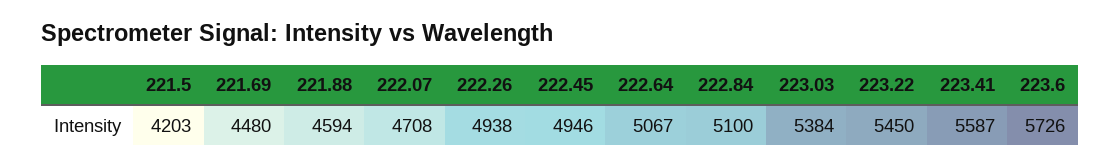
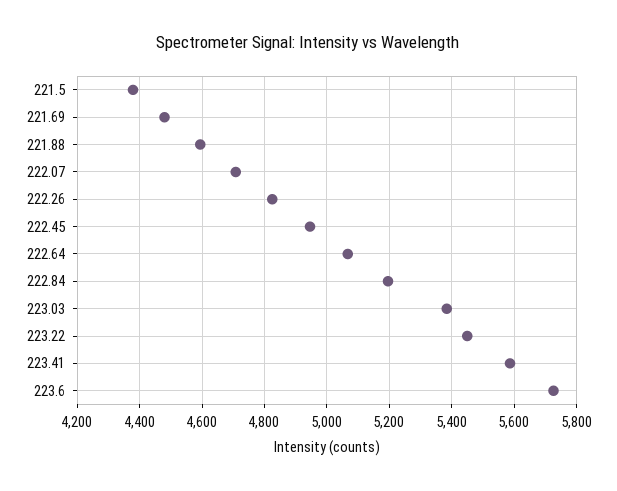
  {
-   "221.5": 4203,
+   "221.5": 4380,
    "221.69": 4480,
    "221.88": 4594,
    "222.07": 4708,
-   "222.26": 4938,
+   "222.26": 4820,
    "222.45": 4946,
    "222.64": 5067,
-   "222.84": 5100,
+   "222.84": 5200,
    "223.03": 5384,
    "223.22": 5450,
    "223.41": 5587,
    "223.6": 5726
  }

